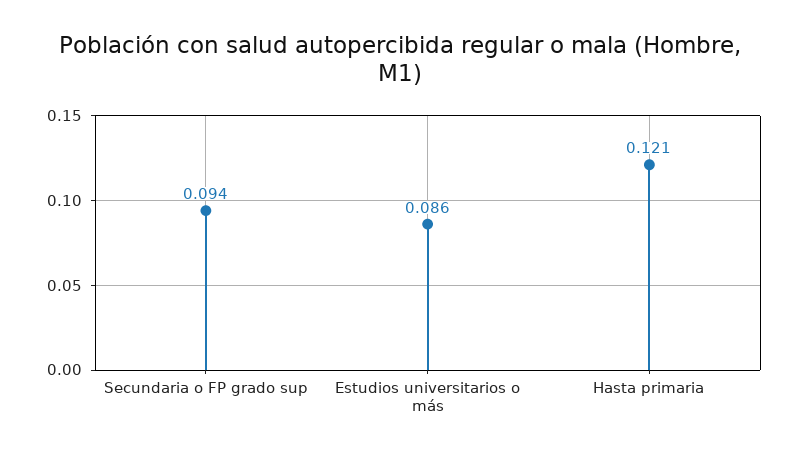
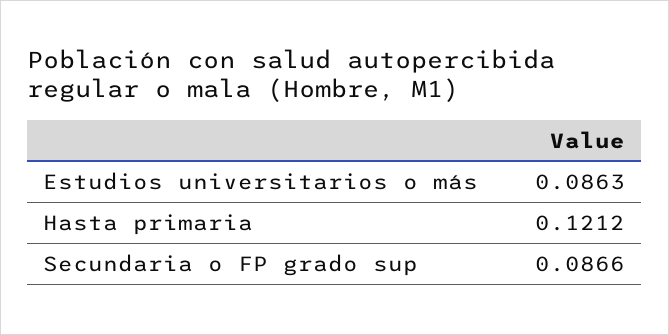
  {
-   "Secundaria o FP grado sup": 0.094,
+   "Secundaria o FP grado sup": 0.0866,
    "Estudios universitarios o más": 0.0863,
    "Hasta primaria": 0.1212
  }

